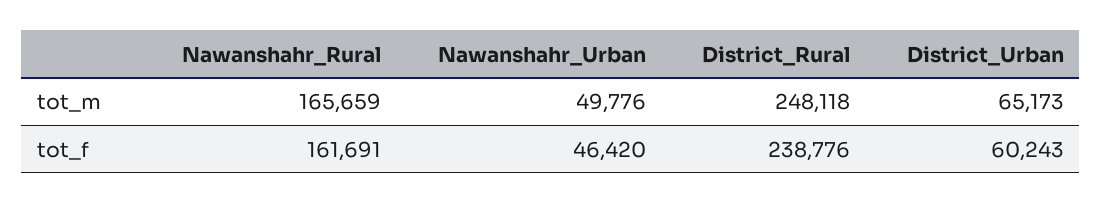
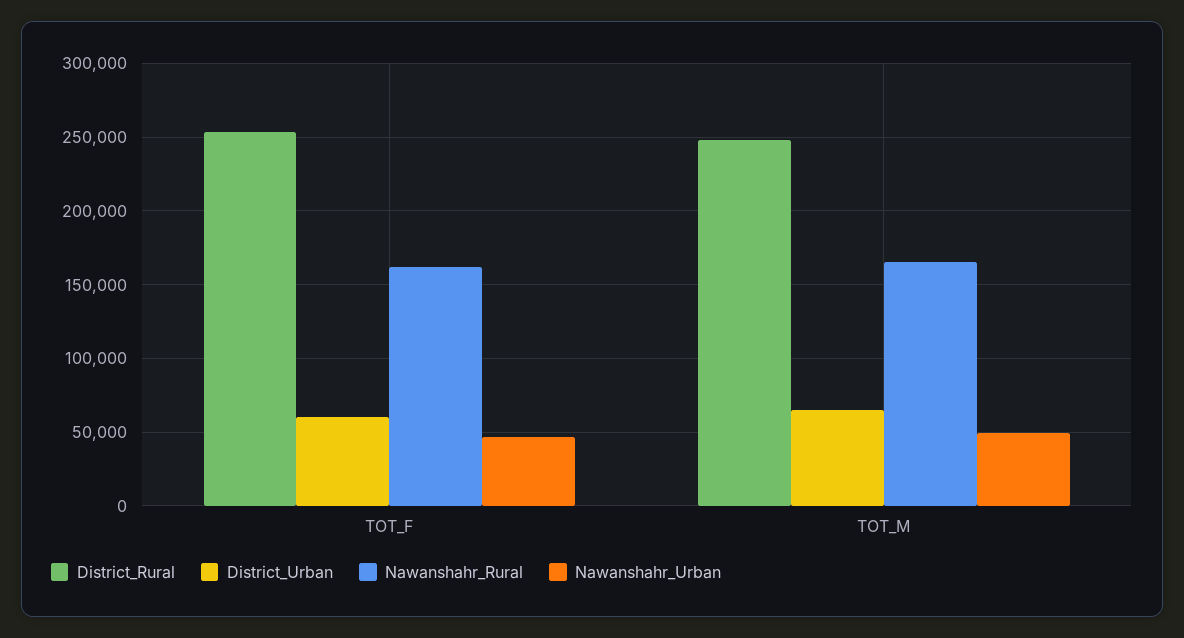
  {
    "Nawanshahr_Rural": {
      "tot_m": 165659,
      "tot_f": 161691
    },
    "Nawanshahr_Urban": {
      "tot_m": 49776,
      "tot_f": 46420
    },
    "District_Rural": {
      "tot_m": 248118,
-     "tot_f": 238776
+     "tot_f": 255000
    },
    "District_Urban": {
      "tot_m": 65173,
      "tot_f": 60243
    }
  }

